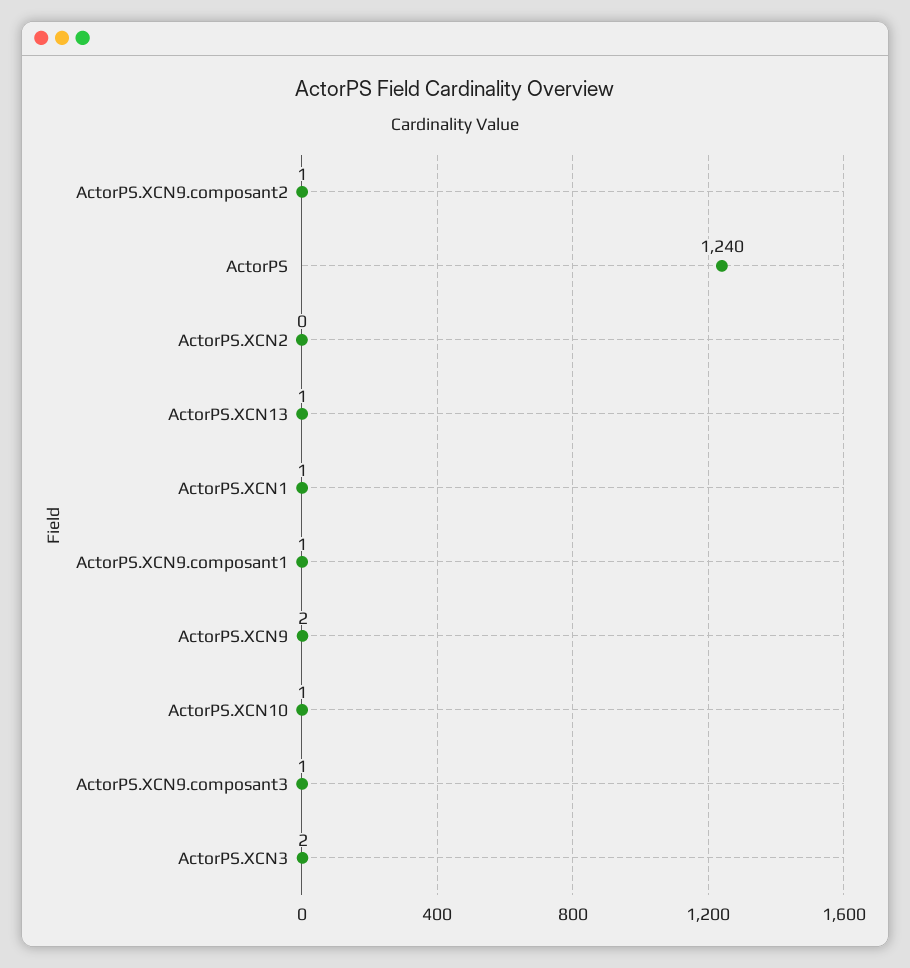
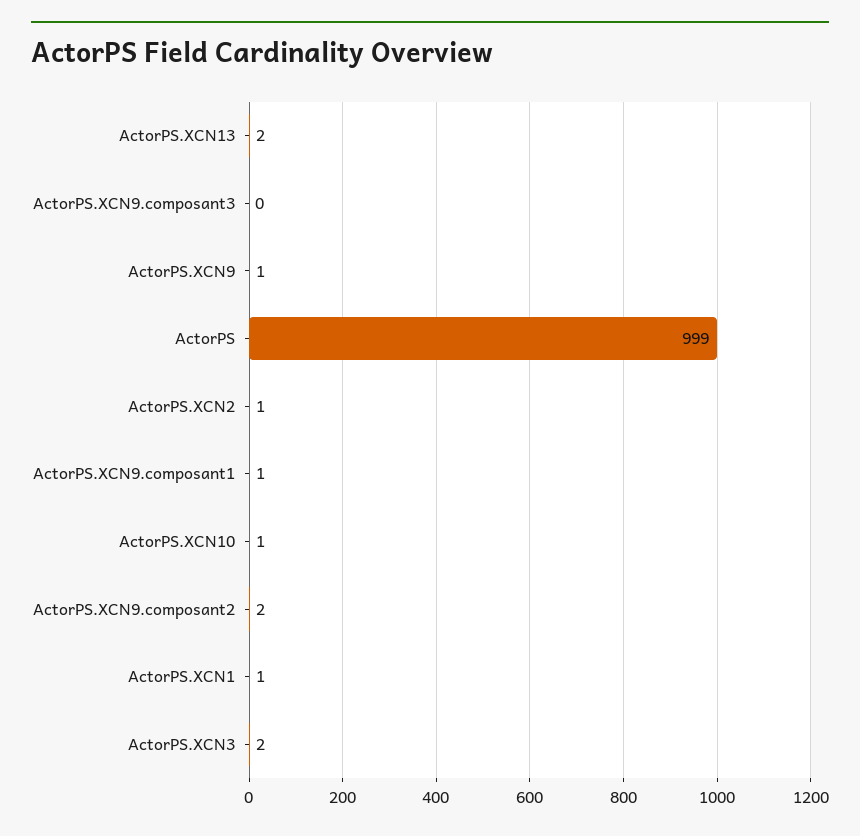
  {
-   "ActorPS.XCN9.composant2": 1,
+   "ActorPS.XCN9.composant2": 2,
-   "ActorPS": 1240,
+   "ActorPS": 999,
-   "ActorPS.XCN2": 0,
+   "ActorPS.XCN2": 1,
-   "ActorPS.XCN13": 1,
+   "ActorPS.XCN13": 2,
    "ActorPS.XCN1": 1,
    "ActorPS.XCN9.composant1": 1,
-   "ActorPS.XCN9": 2,
+   "ActorPS.XCN9": 1,
    "ActorPS.XCN10": 1,
-   "ActorPS.XCN9.composant3": 1,
+   "ActorPS.XCN9.composant3": 0,
    "ActorPS.XCN3": 2
  }

